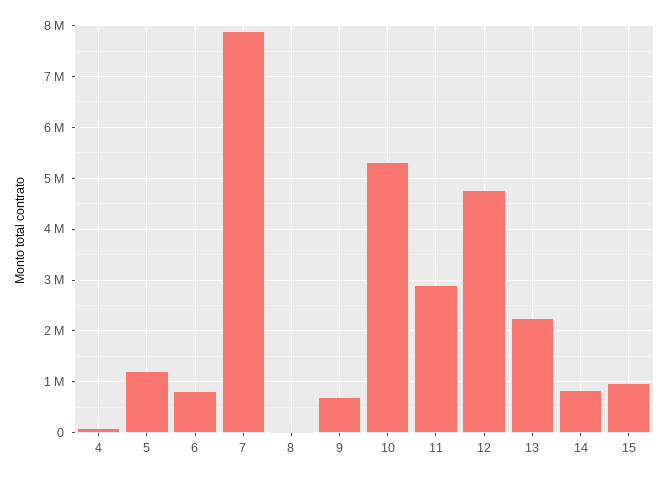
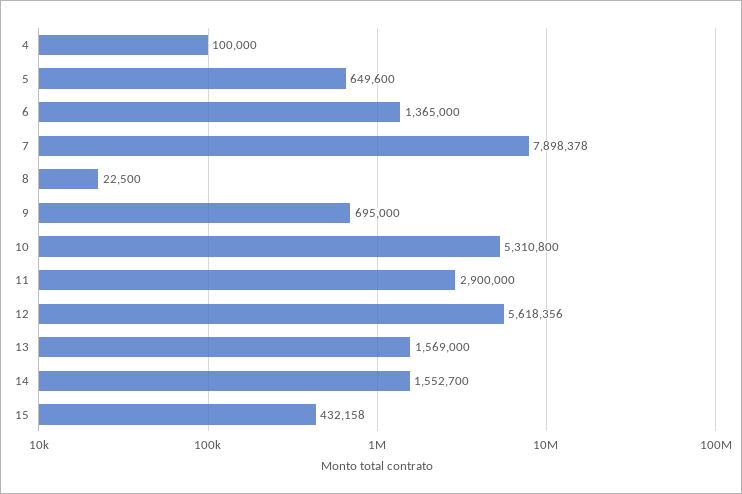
  {
    "4": 100000,
-   "5": 1200000,
+   "5": 649600,
-   "6": 800000,
+   "6": 1365000,
    "7": 7898378,
    "8": 22500,
    "9": 695000,
    "10": 5310800,
    "11": 2900000,
-   "12": 4800000,
+   "12": 5618356,
-   "13": 2200000,
+   "13": 1569000,
-   "14": 800000,
+   "14": 1552700,
-   "15": 1000000
+   "15": 432158
  }

